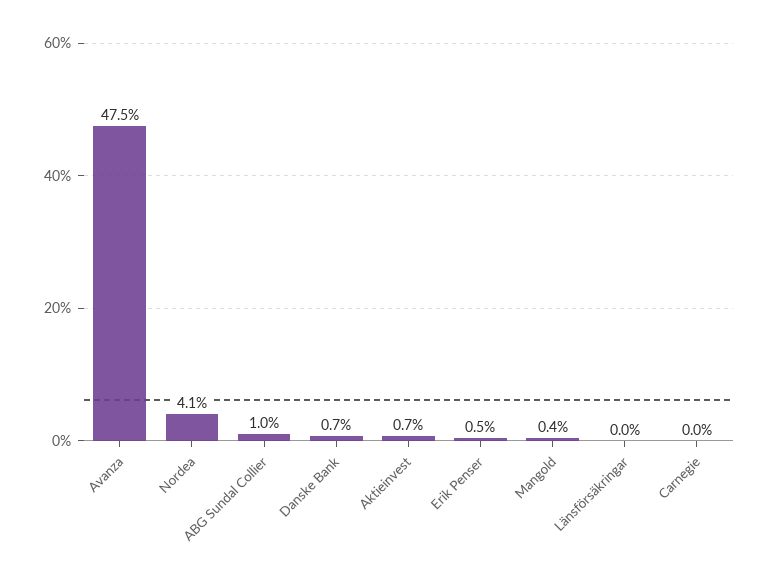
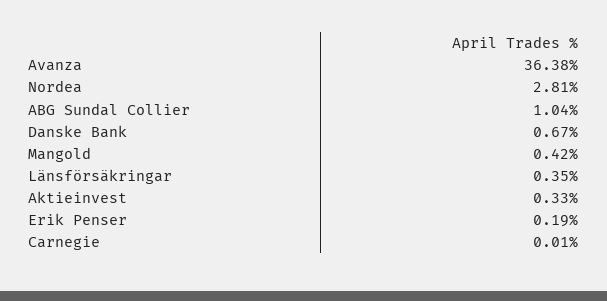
  {
-   "Avanza": 47.5,
+   "Avanza": 36.38,
-   "Nordea": 4.1,
+   "Nordea": 2.81,
    "ABG Sundal Collier": 1.04,
    "Danske Bank": 0.67,
-   "Aktieinvest": 0.7,
+   "Aktieinvest": 0.33,
-   "Erik Penser": 0.5,
+   "Erik Penser": 0.19,
    "Mangold": 0.42,
-   "Länsförsäkringar": 0,
+   "Länsförsäkringar": 0.35,
    "Carnegie": 0.01
  }

